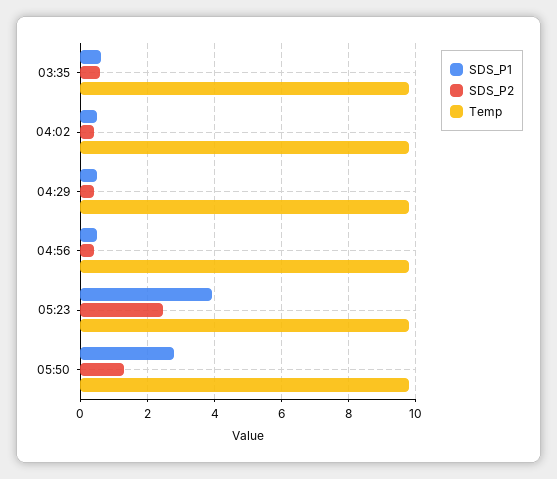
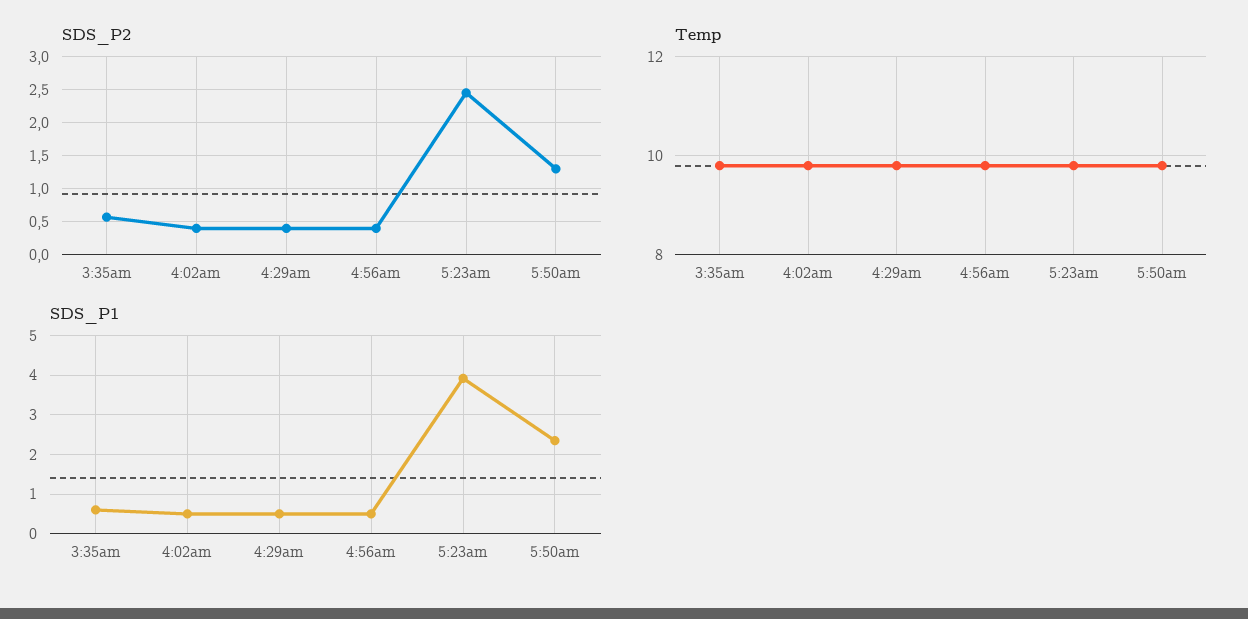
  {
    "SDS_P1": {
      "03:35": 0.6,
      "04:02": 0.6,
      "04:29": 0.6,
      "04:56": 0.6,
      "05:23": 4,
-     "05:50": 2.8
+     "05:50": 2.4
    },
    "SDS_P2": {
      "03:35": 0.6,
      "04:02": 0.4,
      "04:29": 0.4,
      "04:56": 0.4,
      "05:23": 2.5,
      "05:50": 1.3
    },
    "Temp": {
      "03:35": 9.8,
      "04:02": 9.8,
      "04:29": 9.8,
      "04:56": 9.8,
      "05:23": 9.8,
      "05:50": 9.8
    }
  }

